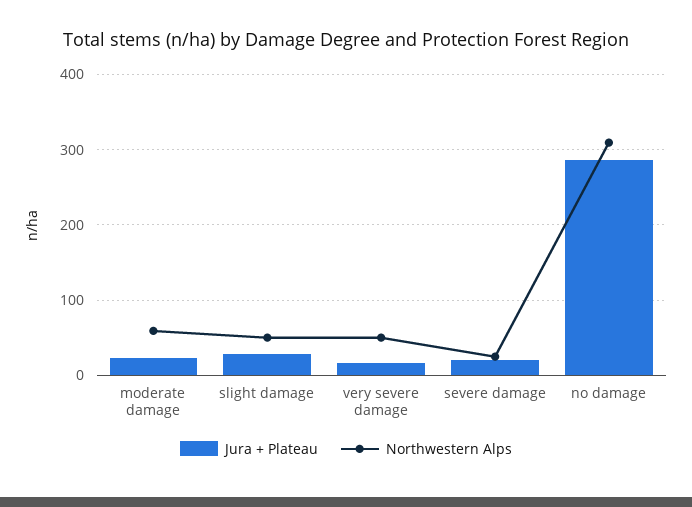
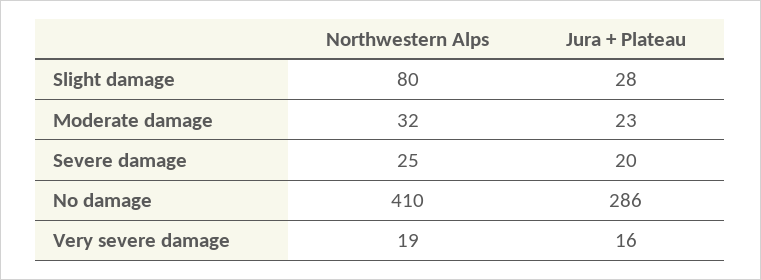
  {
    "Jura + Plateau": {
      "moderate damage": 23,
      "slight damage": 28,
      "very severe damage": 16,
      "severe damage": 20,
      "no damage": 286
    },
    "Northwestern Alps": {
-     "moderate damage": 60,
+     "moderate damage": 32,
-     "slight damage": 50,
+     "slight damage": 80,
-     "very severe damage": 50,
+     "very severe damage": 19,
      "severe damage": 25,
-     "no damage": 310
+     "no damage": 410
    }
  }

